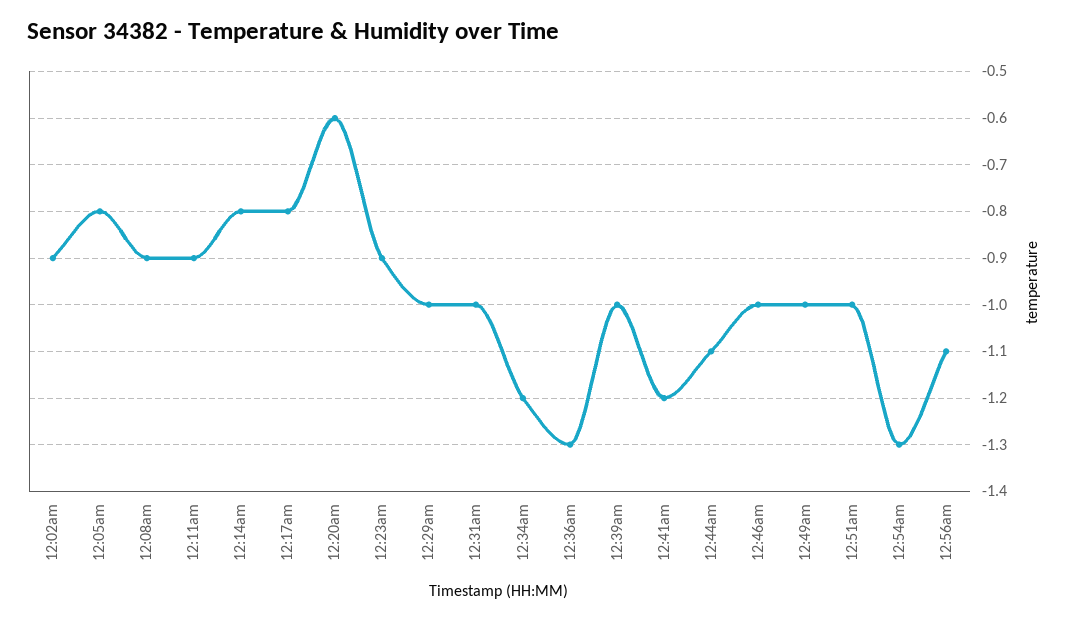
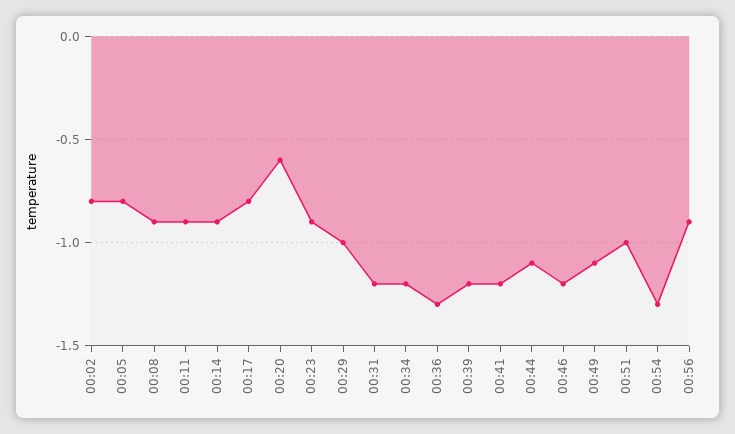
  {
-   "12:02am": -0.9,
+   "12:02am": -0.8,
    "12:05am": -0.8,
    "12:08am": -0.9,
    "12:11am": -0.9,
-   "12:14am": -0.8,
+   "12:14am": -0.9,
    "12:17am": -0.8,
    "12:20am": -0.6,
    "12:23am": -0.9,
    "12:29am": -1,
-   "12:31am": -1,
+   "12:31am": -1.2,
    "12:34am": -1.2,
    "12:36am": -1.3,
-   "12:39am": -1,
+   "12:39am": -1.2,
    "12:41am": -1.2,
    "12:44am": -1.1,
-   "12:46am": -1,
+   "12:46am": -1.2,
-   "12:49am": -1,
+   "12:49am": -1.1,
    "12:51am": -1,
    "12:54am": -1.3,
-   "12:56am": -1.1
+   "12:56am": -0.9
  }

